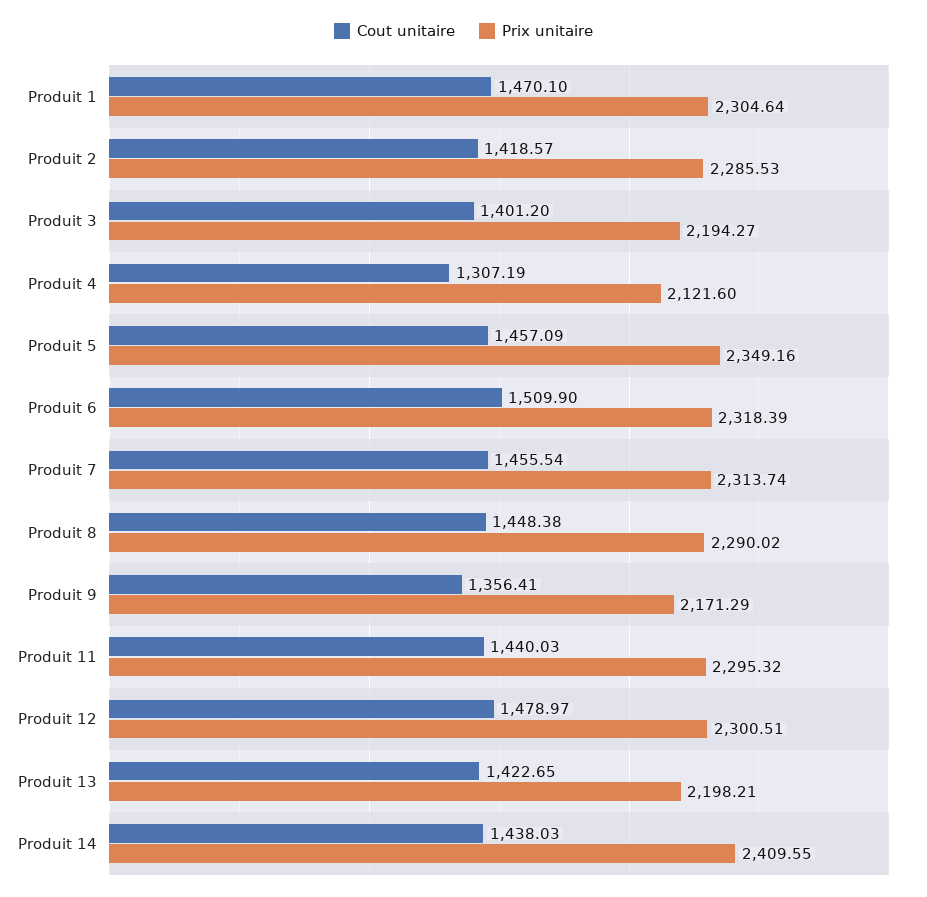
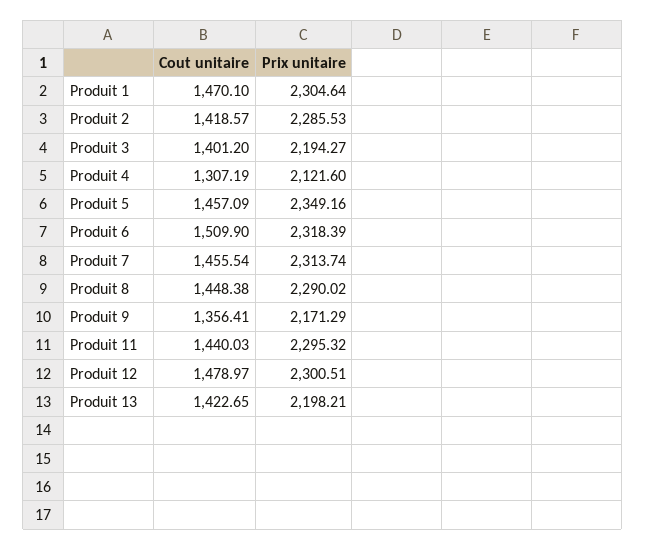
  {
    "Cout unitaire": {
      "Produit 1": 1470.1,
      "Produit 2": 1418.57,
      "Produit 3": 1401.2,
      "Produit 4": 1307.19,
      "Produit 5": 1457.09,
      "Produit 6": 1509.9,
      "Produit 7": 1455.54,
      "Produit 8": 1448.38,
      "Produit 9": 1356.41,
      "Produit 11": 1440.03,
      "Produit 12": 1478.97,
-     "Produit 13": 1422.65,
+     "Produit 13": 1422.65
-     "Produit 14": 1438.03
    },
    "Prix unitaire": {
      "Produit 1": 2304.64,
      "Produit 2": 2285.53,
      "Produit 3": 2194.27,
      "Produit 4": 2121.6,
      "Produit 5": 2349.16,
      "Produit 6": 2318.39,
      "Produit 7": 2313.74,
      "Produit 8": 2290.02,
      "Produit 9": 2171.29,
      "Produit 11": 2295.32,
      "Produit 12": 2300.51,
-     "Produit 13": 2198.21,
+     "Produit 13": 2198.21
-     "Produit 14": 2409.55
    }
  }

